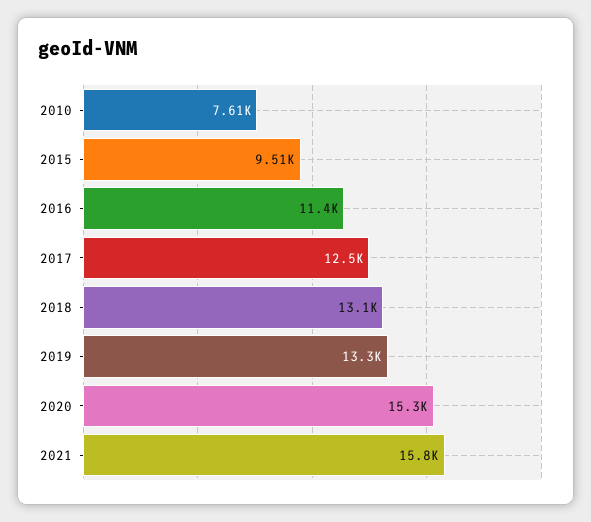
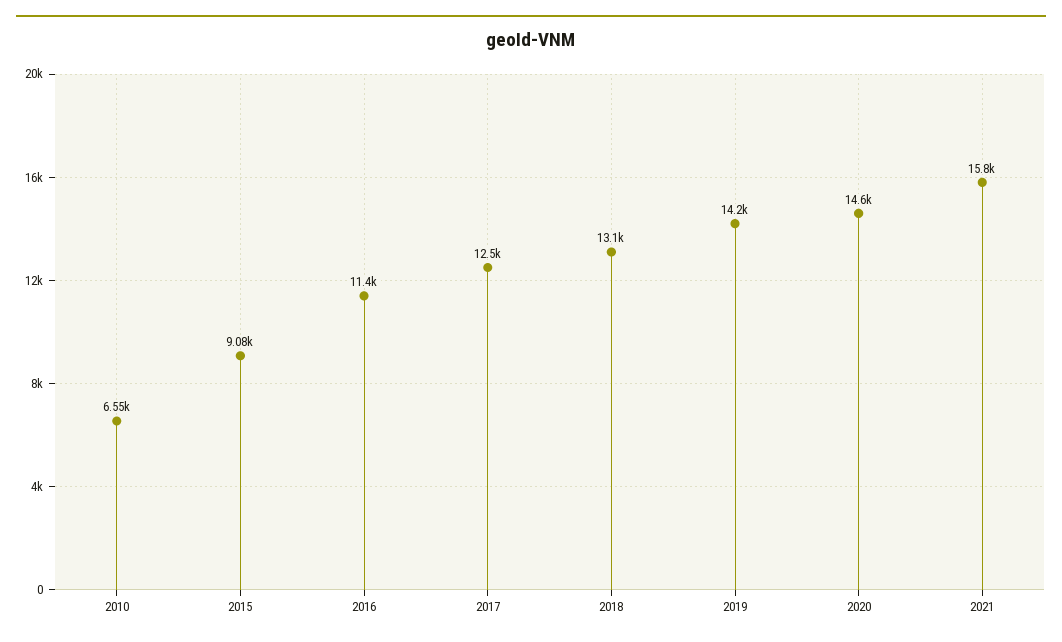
  {
-   "2010": 7610,
+   "2010": 6550,
-   "2015": 9510,
+   "2015": 9080,
    "2016": 11400,
    "2017": 12500,
    "2018": 13100,
-   "2019": 13300,
+   "2019": 14200,
-   "2020": 15300,
+   "2020": 14600,
    "2021": 15800
  }

